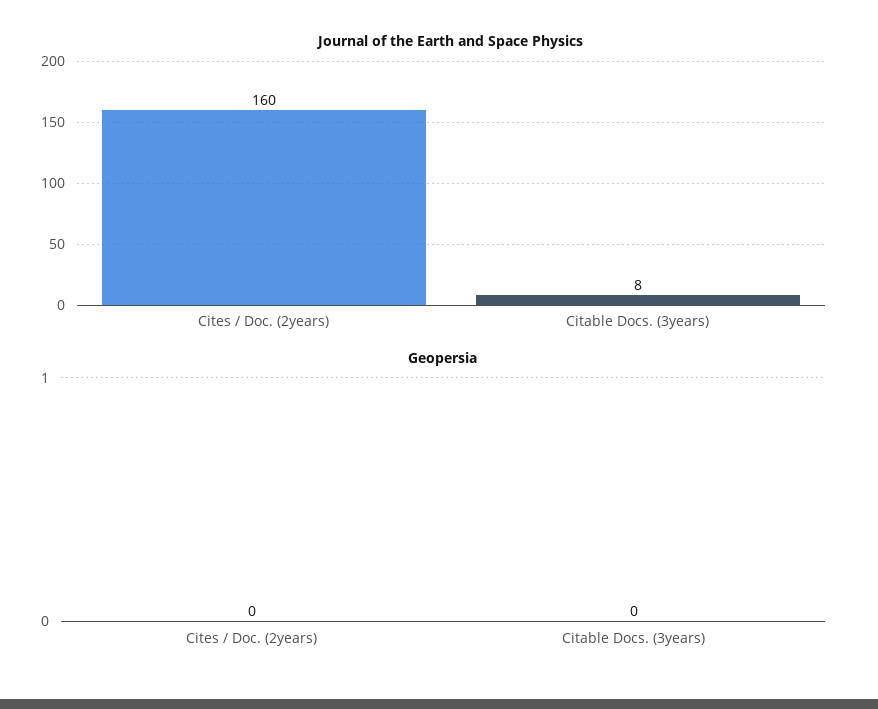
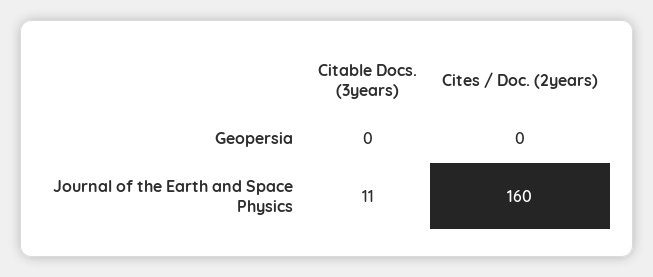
  {
    "Journal of the Earth and Space Physics": {
      "Cites / Doc. (2years)": 160,
-     "Citable Docs. (3years)": 8
+     "Citable Docs. (3years)": 11
    },
    "Geopersia": {
      "Cites / Doc. (2years)": 0,
      "Citable Docs. (3years)": 0
    }
  }

